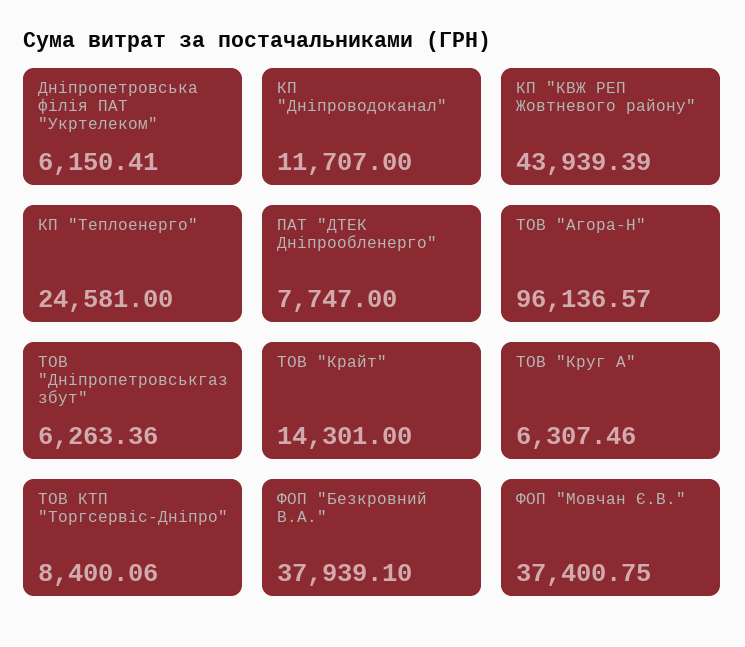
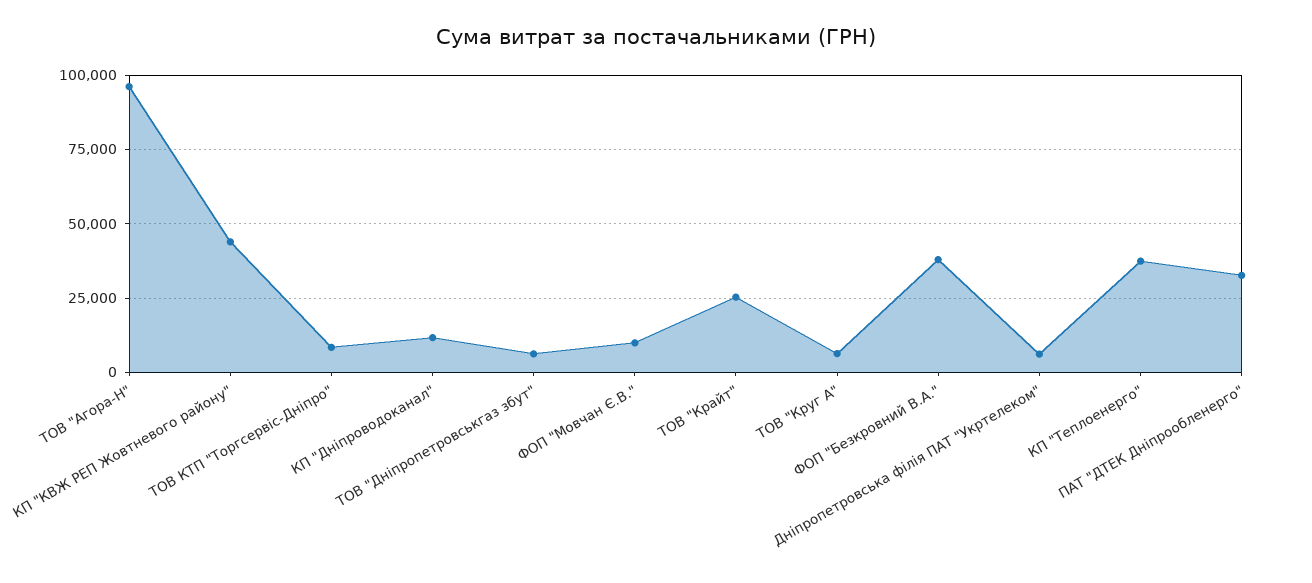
  {
    "Дніпропетровська філія ПАТ \"Укртелеком\"": 6150.41,
    "КП \"Дніпроводоканал\"": 11707,
    "КП \"КВЖ РЕП Жовтневого району\"": 43939.39,
-   "КП \"Теплоенерго\"": 24581,
+   "КП \"Теплоенерго\"": 37500,
-   "ПАТ \"ДТЕК Дніпрообленерго\"": 7747,
+   "ПАТ \"ДТЕК Дніпрообленерго\"": 32500,
    "ТОВ \"Агора-Н\"": 96136.57,
    "ТОВ \"Дніпропетровськгаз збут\"": 6263.36,
-   "ТОВ \"Крайт\"": 14301,
+   "ТОВ \"Крайт\"": 25000,
    "ТОВ \"Круг А\"": 6307.46,
    "ТОВ КТП \"Торгсервіс-Дніпро\"": 8400.06,
    "ФОП \"Безкровний В.А.\"": 37939.1,
-   "ФОП \"Мовчан Є.В.\"": 37400.75
+   "ФОП \"Мовчан Є.В.\"": 10000
  }

